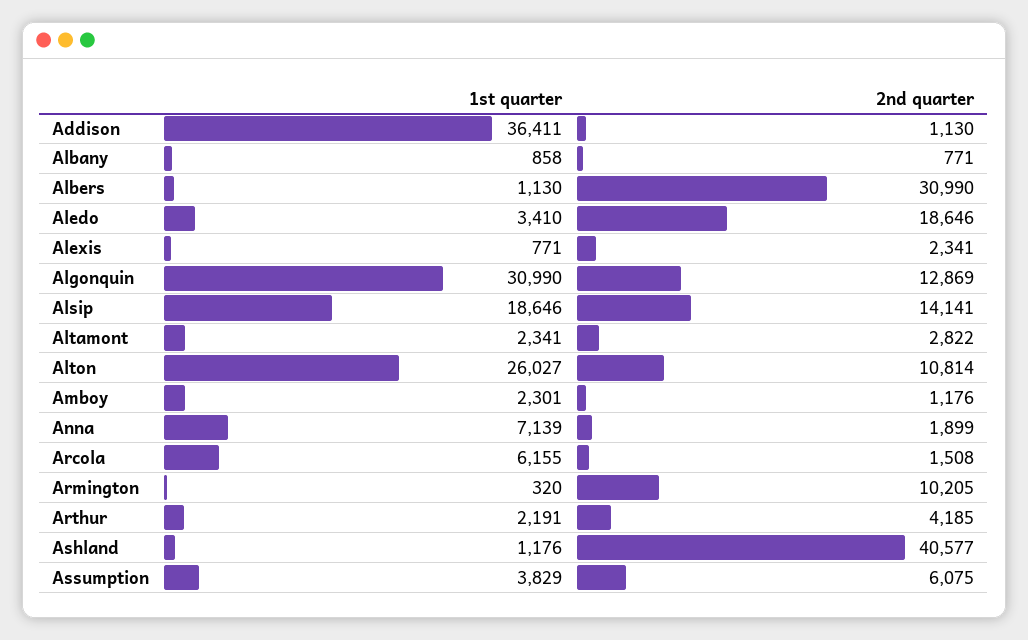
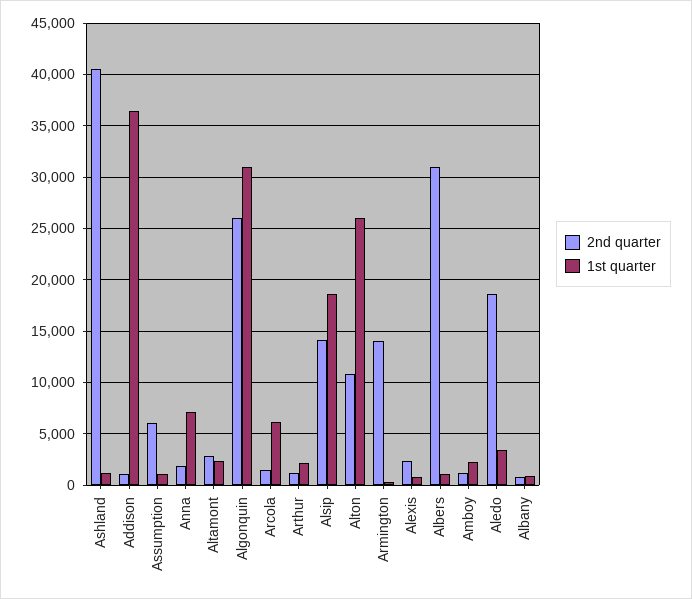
  {
    "1st quarter": {
      "Addison": 36411,
      "Albany": 858,
      "Albers": 1130,
      "Aledo": 3410,
      "Alexis": 771,
      "Algonquin": 30990,
      "Alsip": 18646,
      "Altamont": 2341,
      "Alton": 26027,
      "Amboy": 2301,
      "Anna": 7139,
      "Arcola": 6155,
      "Armington": 320,
      "Arthur": 2191,
      "Ashland": 1176,
-     "Assumption": 3829
+     "Assumption": 1000
    },
    "2nd quarter": {
      "Addison": 1130,
      "Albany": 771,
      "Albers": 30990,
      "Aledo": 18646,
      "Alexis": 2341,
-     "Algonquin": 12869,
+     "Algonquin": 26000,
      "Alsip": 14141,
      "Altamont": 2822,
      "Alton": 10814,
      "Amboy": 1176,
      "Anna": 1899,
      "Arcola": 1508,
-     "Armington": 10205,
+     "Armington": 14000,
-     "Arthur": 4185,
+     "Arthur": 1000,
      "Ashland": 40577,
      "Assumption": 6075
    }
  }

